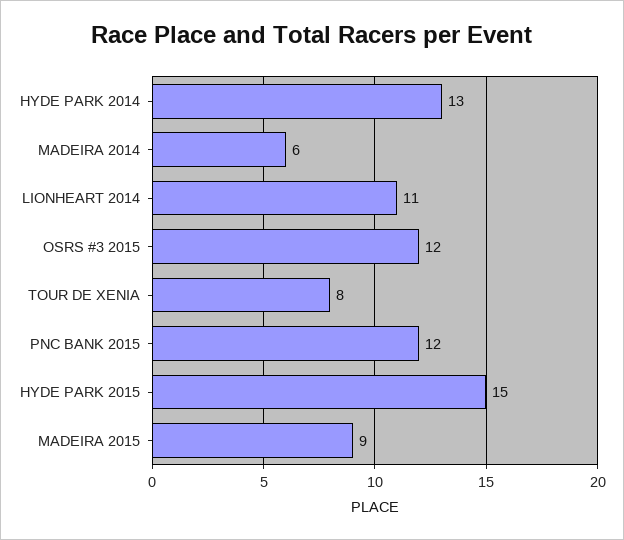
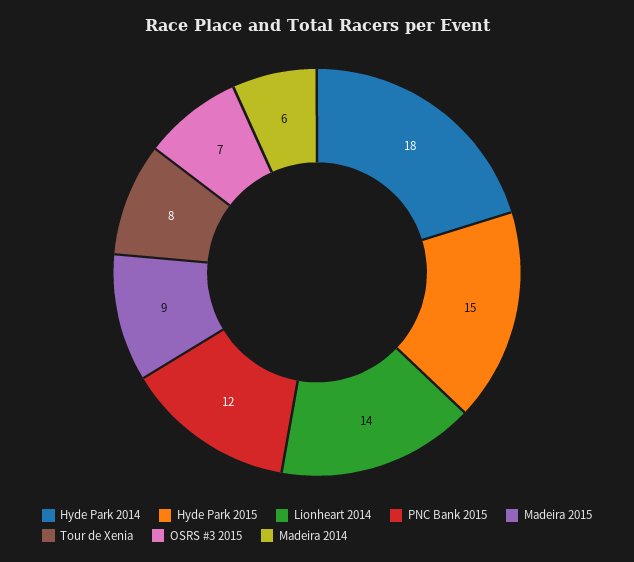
  {
-   "HYDE PARK 2014": 13,
+   "HYDE PARK 2014": 18,
    "MADEIRA 2014": 6,
-   "LIONHEART 2014": 11,
+   "LIONHEART 2014": 14,
-   "OSRS #3 2015": 12,
+   "OSRS #3 2015": 7,
    "TOUR DE XENIA": 8,
    "PNC BANK 2015": 12,
    "HYDE PARK 2015": 15,
    "MADEIRA 2015": 9
  }

